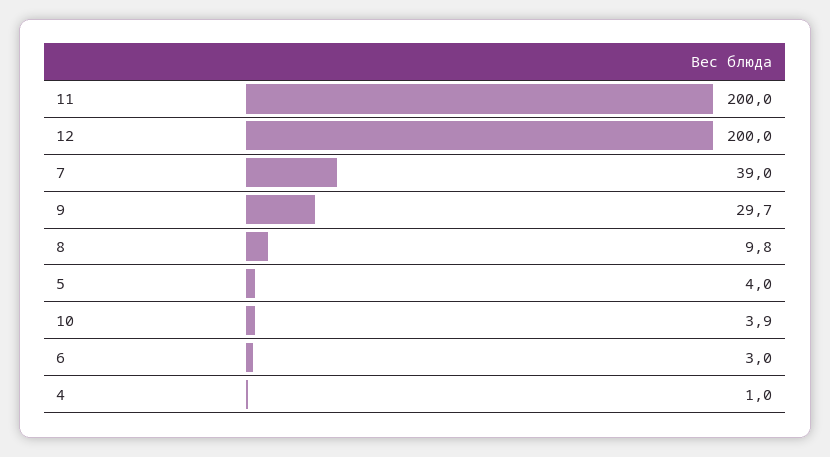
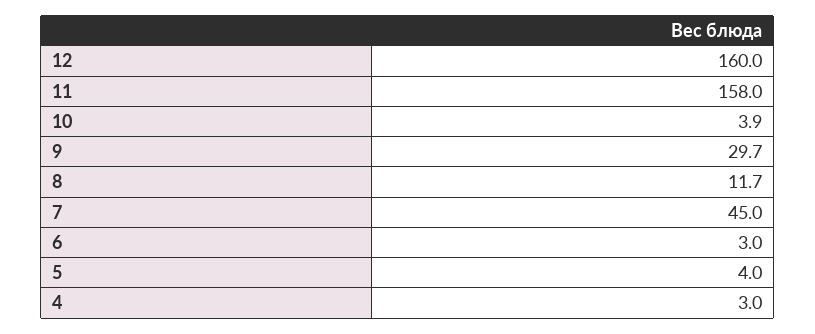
  {
-   "11": 200,
+   "11": 158,
-   "12": 200,
+   "12": 160,
-   "7": 39,
+   "7": 45,
    "9": 29.7,
-   "8": 9.8,
+   "8": 11.7,
    "5": 4,
    "10": 3.9,
    "6": 3,
-   "4": 1
+   "4": 3
  }

